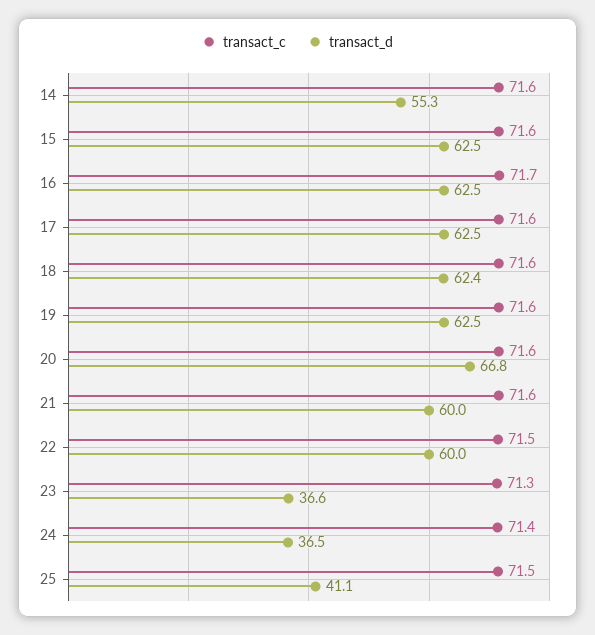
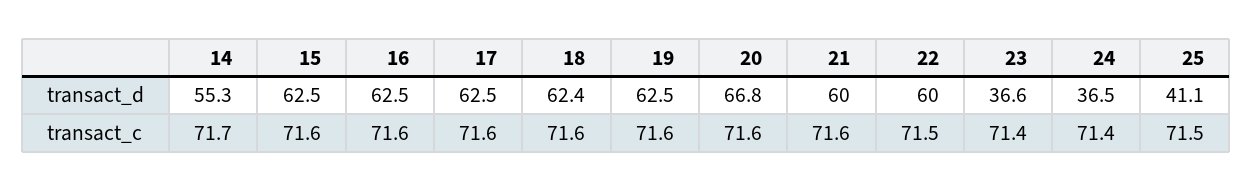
  {
    "transact_c": {
-     "14": 71.6,
+     "14": 71.7,
      "15": 71.6,
-     "16": 71.7,
+     "16": 71.6,
      "17": 71.6,
      "18": 71.6,
      "19": 71.6,
      "20": 71.6,
      "21": 71.6,
      "22": 71.5,
-     "23": 71.3,
+     "23": 71.4,
      "24": 71.4,
      "25": 71.5
    },
    "transact_d": {
      "14": 55.3,
      "15": 62.5,
      "16": 62.5,
      "17": 62.5,
      "18": 62.4,
      "19": 62.5,
      "20": 66.8,
      "21": 60,
      "22": 60,
      "23": 36.6,
      "24": 36.5,
      "25": 41.1
    }
  }

